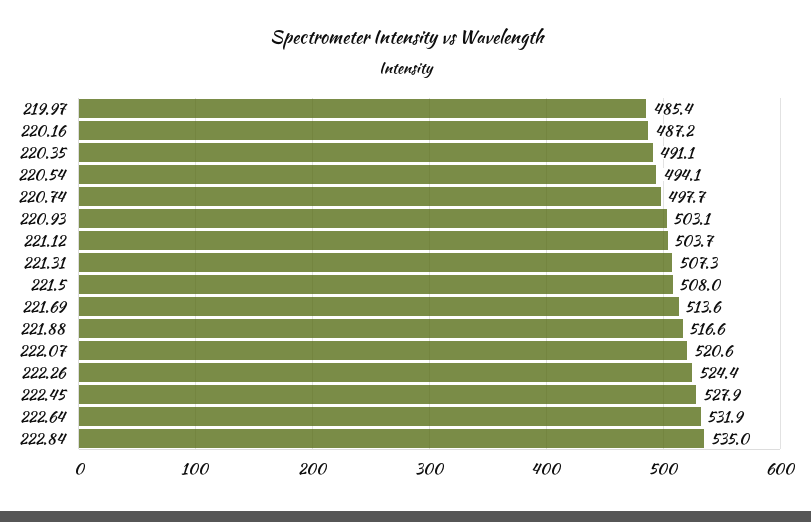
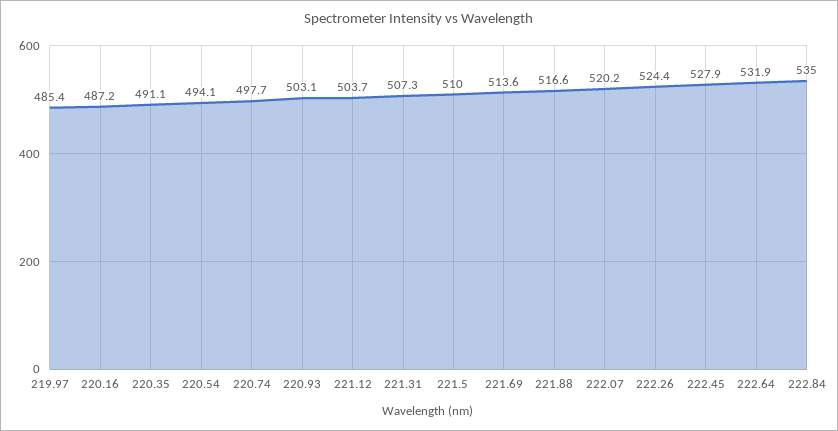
  {
    "219.97": 485.4,
    "220.16": 487.2,
    "220.35": 491.1,
    "220.54": 494.1,
    "220.74": 497.7,
    "220.93": 503.1,
    "221.12": 503.7,
    "221.31": 507.3,
-   "221.5": 508,
+   "221.5": 510,
    "221.69": 513.6,
    "221.88": 516.6,
-   "222.07": 520.6,
+   "222.07": 520.2,
    "222.26": 524.4,
    "222.45": 527.9,
    "222.64": 531.9,
    "222.84": 535
  }

